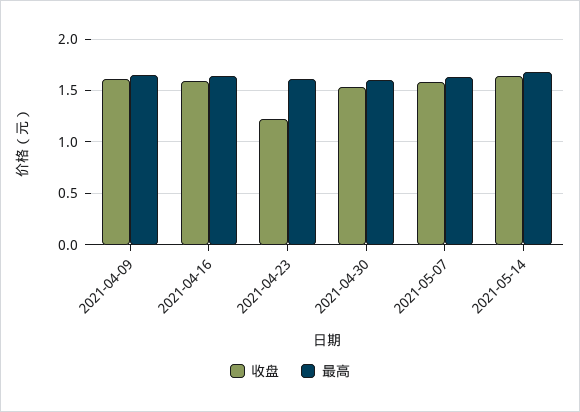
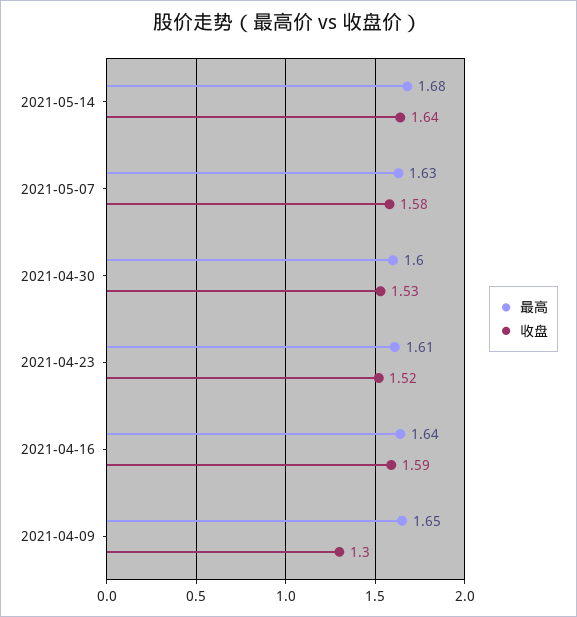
  {
    "收盘": {
-     "2021-04-09": 1.6,
+     "2021-04-09": 1.3,
      "2021-04-16": 1.59,
-     "2021-04-23": 1.2,
+     "2021-04-23": 1.52,
      "2021-04-30": 1.53,
      "2021-05-07": 1.58,
      "2021-05-14": 1.64
    },
    "最高": {
      "2021-04-09": 1.65,
      "2021-04-16": 1.64,
      "2021-04-23": 1.61,
      "2021-04-30": 1.6,
      "2021-05-07": 1.63,
      "2021-05-14": 1.68
    }
  }

